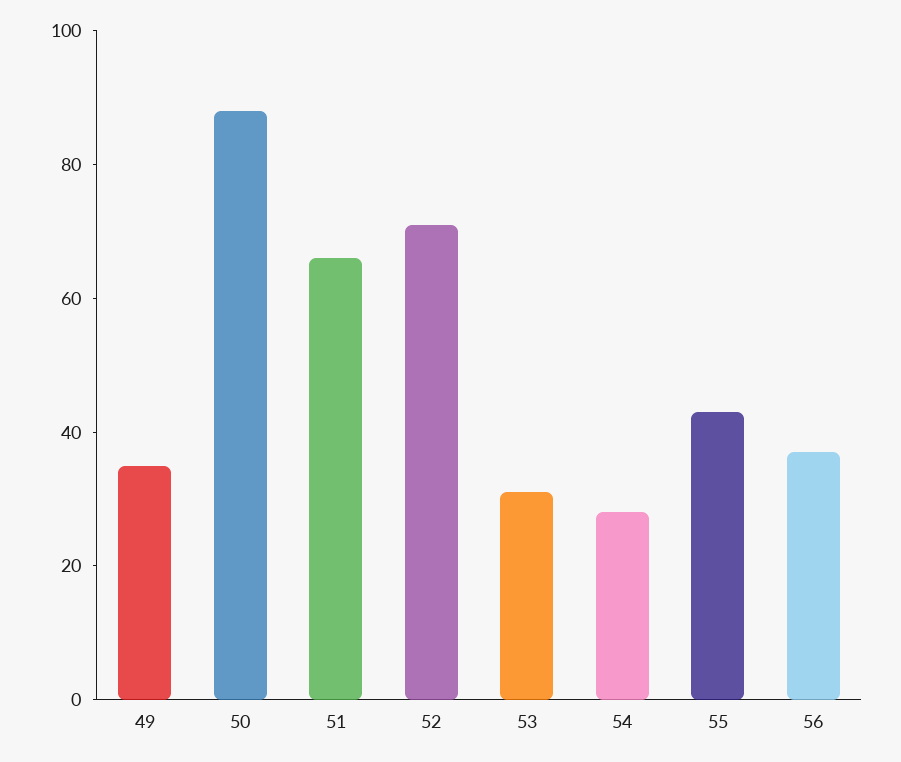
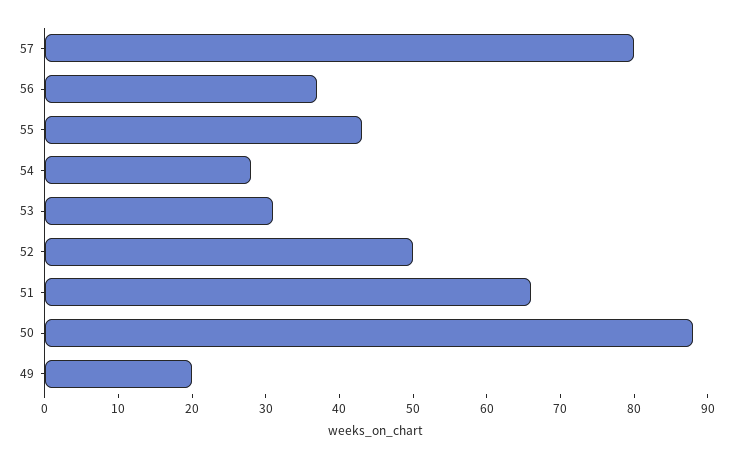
  {
-   "49": 35,
+   "49": 20,
    "50": 90,
    "51": 65,
-   "52": 70,
+   "52": 50,
    "53": 30,
    "54": 30,
    "55": 45,
-   "56": 35
+   "56": 35,
+   "57": 80
  }

